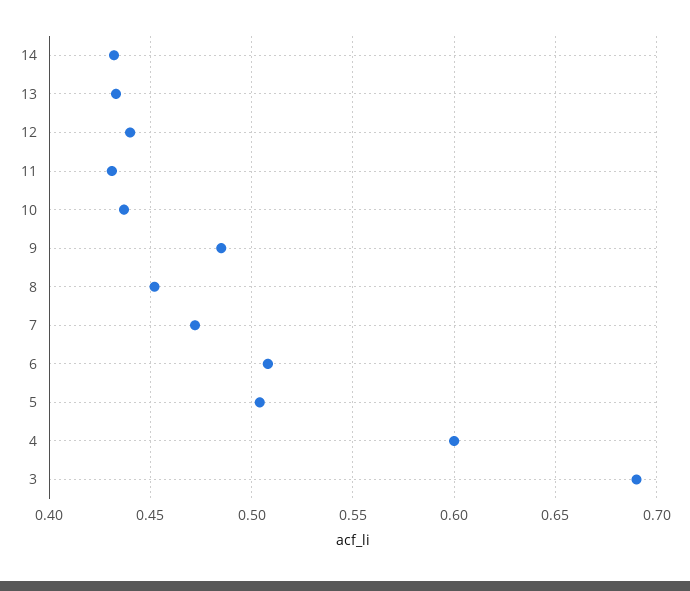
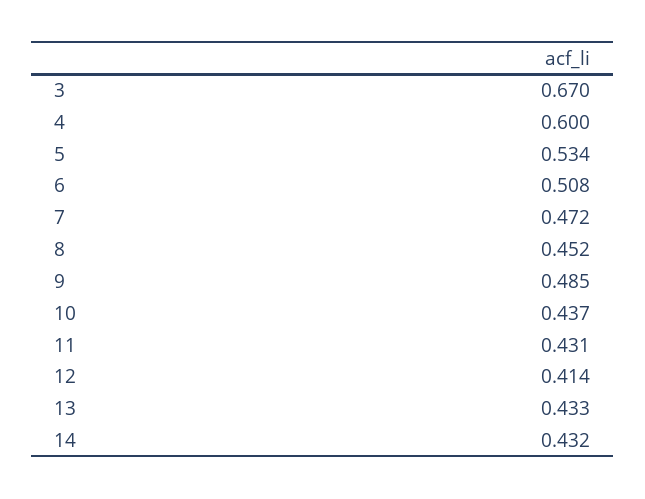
  {
    "14": 0.432,
    "13": 0.433,
-   "12": 0.44,
+   "12": 0.414,
    "11": 0.431,
    "10": 0.437,
    "9": 0.485,
    "8": 0.452,
    "7": 0.472,
    "6": 0.508,
-   "5": 0.505,
+   "5": 0.534,
    "4": 0.6,
-   "3": 0.69
+   "3": 0.67
  }

